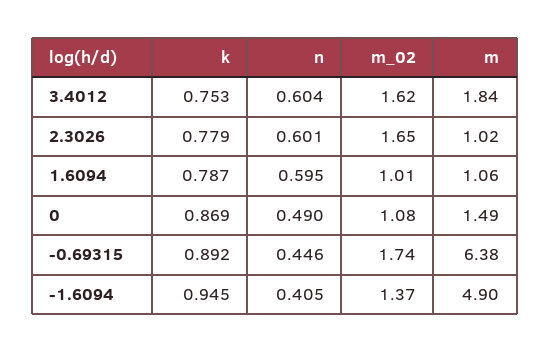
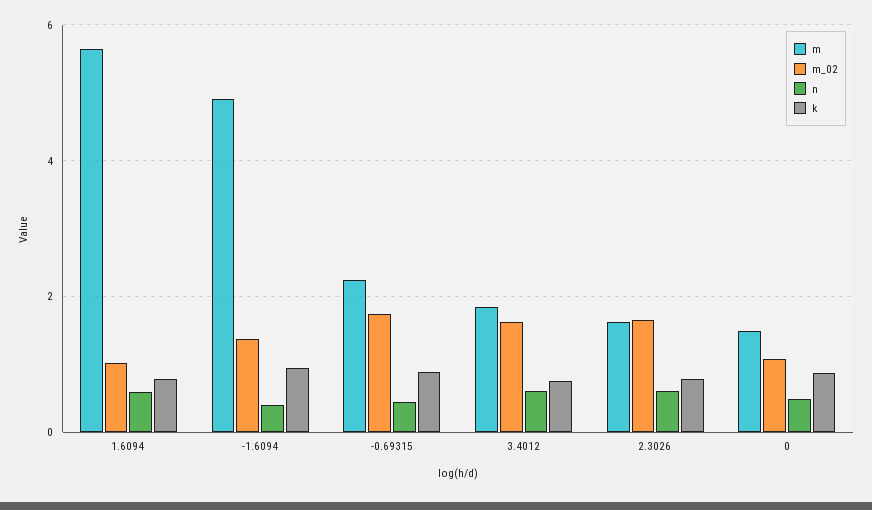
  {
    "k": {
      "3.4012": 0.753,
      "2.3026": 0.779,
      "1.6094": 0.787,
      "0": 0.869,
      "-0.69315": 0.892,
      "-1.6094": 0.945
    },
    "n": {
      "3.4012": 0.604,
      "2.3026": 0.601,
      "1.6094": 0.595,
      "0": 0.49,
      "-0.69315": 0.446,
      "-1.6094": 0.405
    },
    "m_02": {
      "3.4012": 1.62,
      "2.3026": 1.65,
      "1.6094": 1.01,
      "0": 1.08,
      "-0.69315": 1.74,
      "-1.6094": 1.37
    },
    "m": {
      "3.4012": 1.84,
-     "2.3026": 1.02,
+     "2.3026": 1.6,
-     "1.6094": 1.06,
+     "1.6094": 5.6,
      "0": 1.49,
-     "-0.69315": 6.38,
+     "-0.69315": 2.2,
      "-1.6094": 4.9
    }
  }

